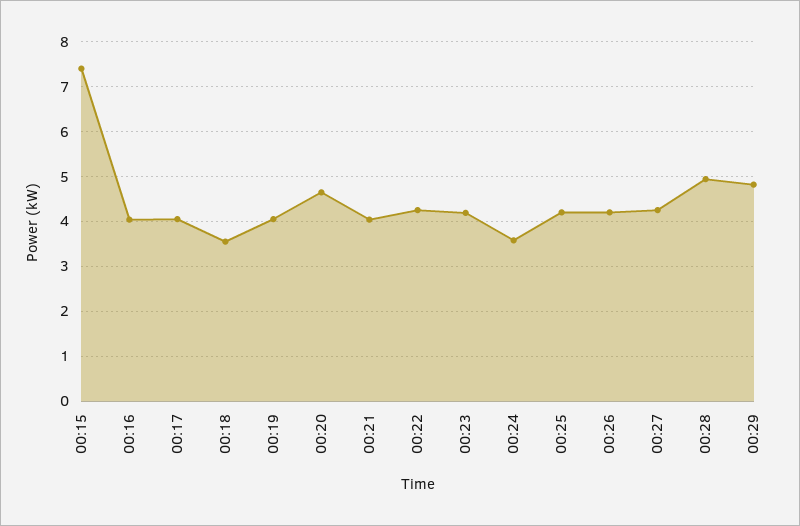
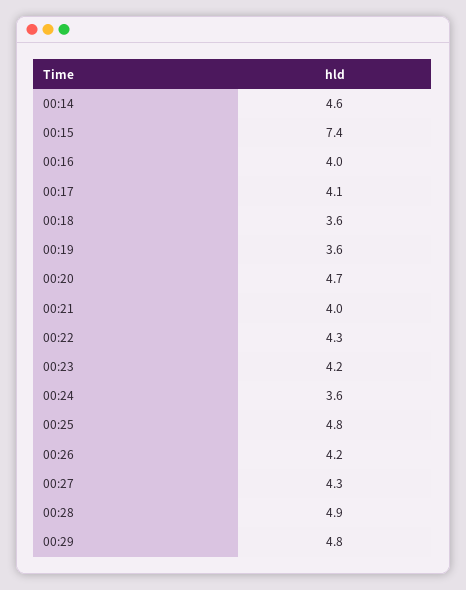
  {
    "00:15": 7.4,
    "00:16": 4,
    "00:17": 4.1,
    "00:18": 3.6,
-   "00:19": 4,
+   "00:19": 3.6,
    "00:20": 4.7,
    "00:21": 4,
    "00:22": 4.3,
    "00:23": 4.2,
    "00:24": 3.6,
-   "00:25": 4.2,
+   "00:25": 4.8,
    "00:26": 4.2,
    "00:27": 4.3,
    "00:28": 4.9,
-   "00:29": 4.8
+   "00:29": 4.8,
+   "00:14": 4.6
  }

